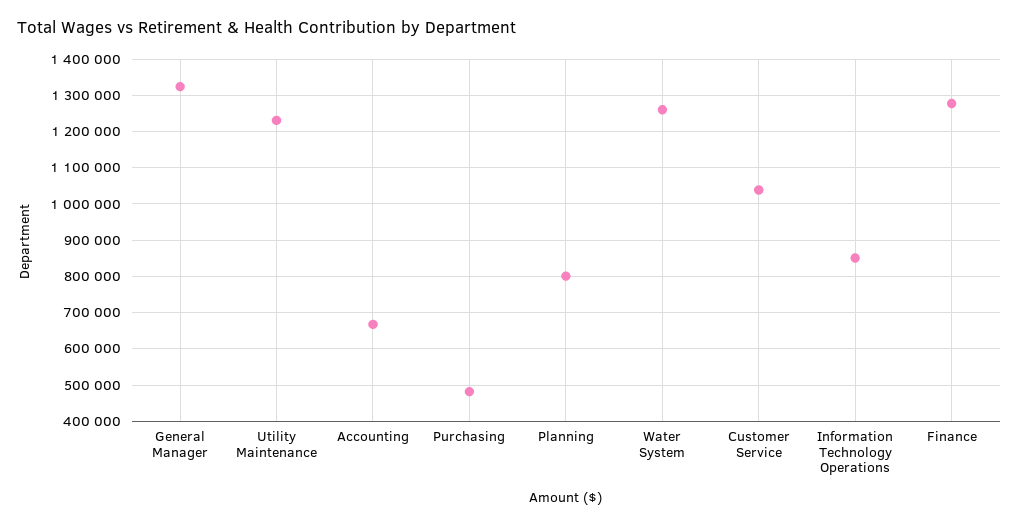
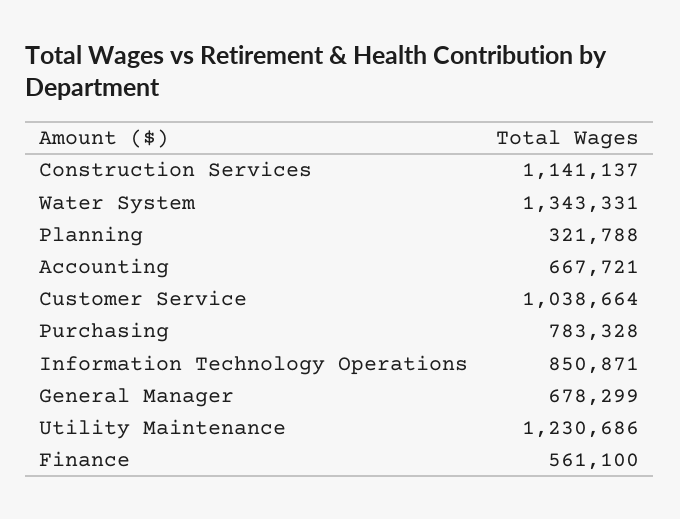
  {
-   "General Manager": 1320000,
+   "General Manager": 678299,
    "Utility Maintenance": 1230686,
    "Accounting": 667721,
-   "Purchasing": 480000,
+   "Purchasing": 783328,
-   "Planning": 800000,
+   "Planning": 321788,
-   "Water System": 1260000,
+   "Water System": 1343331,
    "Customer Service": 1038664,
    "Information Technology Operations": 850871,
-   "Finance": 1280000
+   "Finance": 561100,
+   "Construction Services": 1141137
  }

